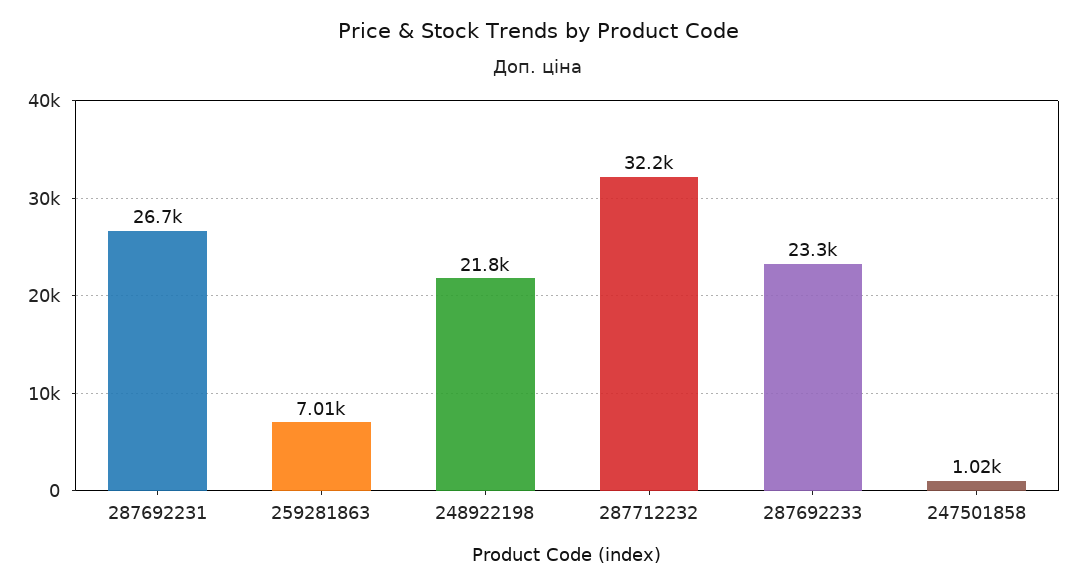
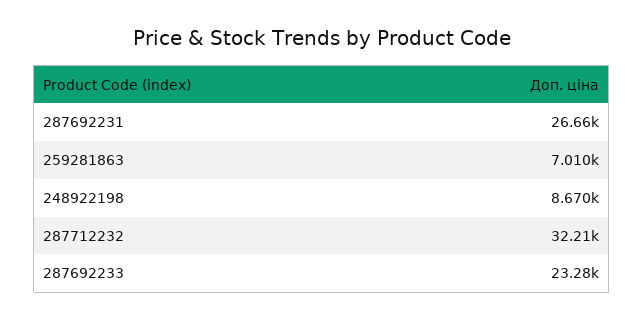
  {
    "287692231": 26660,
    "259281863": 7010,
-   "248922198": 21800,
+   "248922198": 8670,
    "287712232": 32210,
-   "287692233": 23280,
+   "287692233": 23280
-   "247501858": 1020
  }

